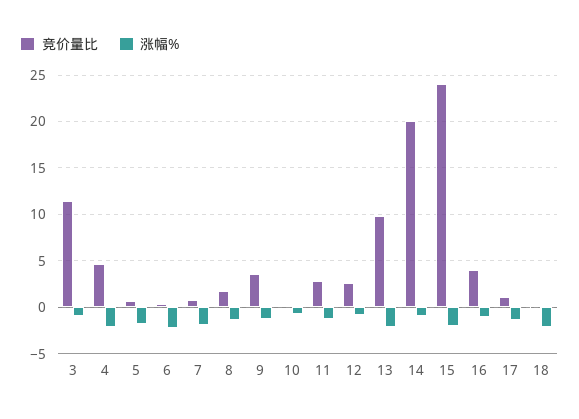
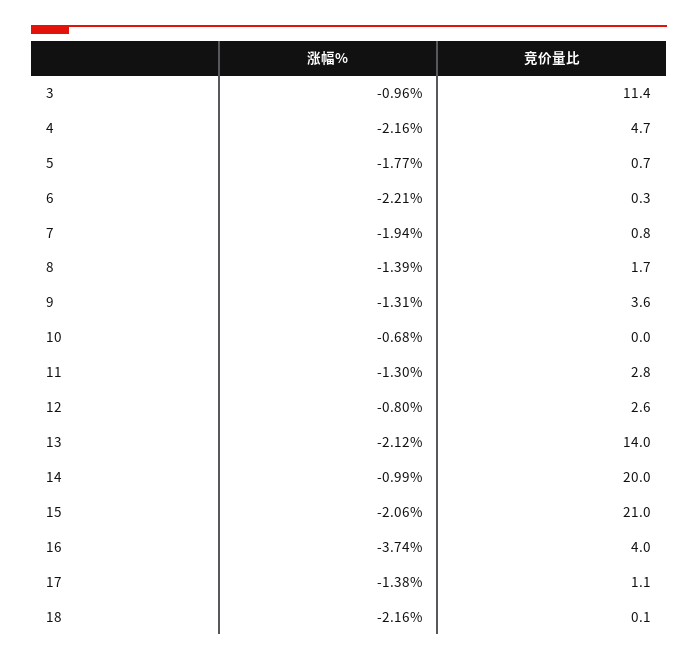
  {
    "竞价量比": {
      "3": 11.4,
      "4": 4.7,
      "5": 0.7,
      "6": 0.3,
      "7": 0.8,
      "8": 1.7,
      "9": 3.6,
      "10": 0,
      "11": 2.8,
      "12": 2.6,
-     "13": 10,
+     "13": 14,
      "14": 20,
-     "15": 24,
+     "15": 21,
      "16": 4,
      "17": 1.1,
      "18": 0.1
    },
    "涨幅%": {
      "3": -0.96,
      "4": -2.16,
      "5": -1.77,
      "6": -2.21,
      "7": -1.94,
      "8": -1.39,
      "9": -1.31,
      "10": -0.68,
      "11": -1.3,
      "12": -0.8,
      "13": -2.12,
      "14": -0.99,
      "15": -2.06,
-     "16": -1,
+     "16": -3.74,
      "17": -1.38,
      "18": -2.16
    }
  }

